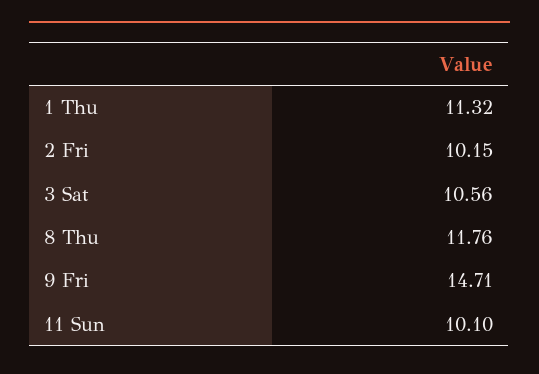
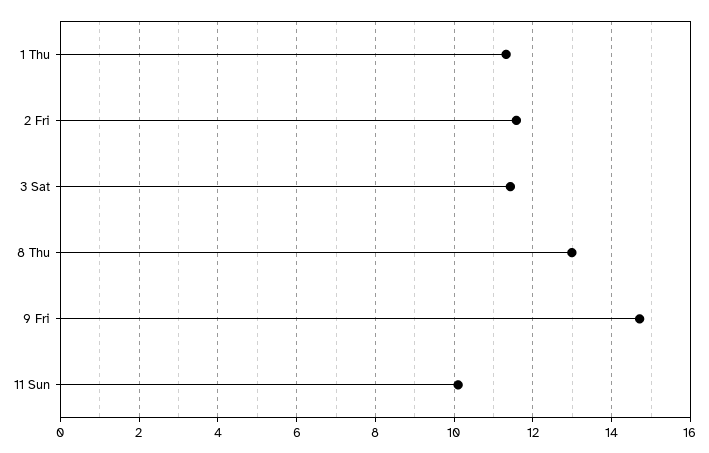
  {
    "1 Thu": 11.32,
-   "2 Fri": 10.15,
+   "2 Fri": 11.6,
-   "3 Sat": 10.56,
+   "3 Sat": 11.4,
-   "8 Thu": 11.76,
+   "8 Thu": 13,
    "9 Fri": 14.71,
    "11 Sun": 10.1
  }

